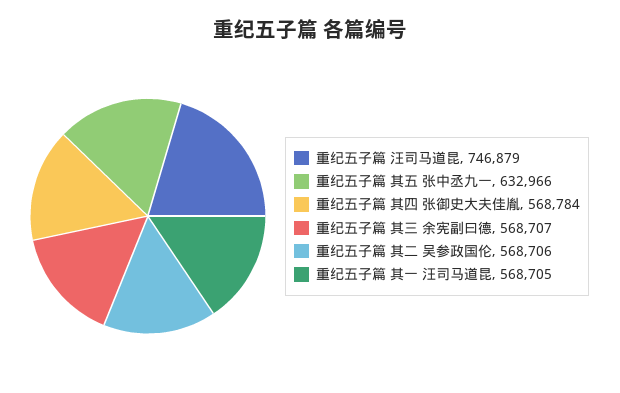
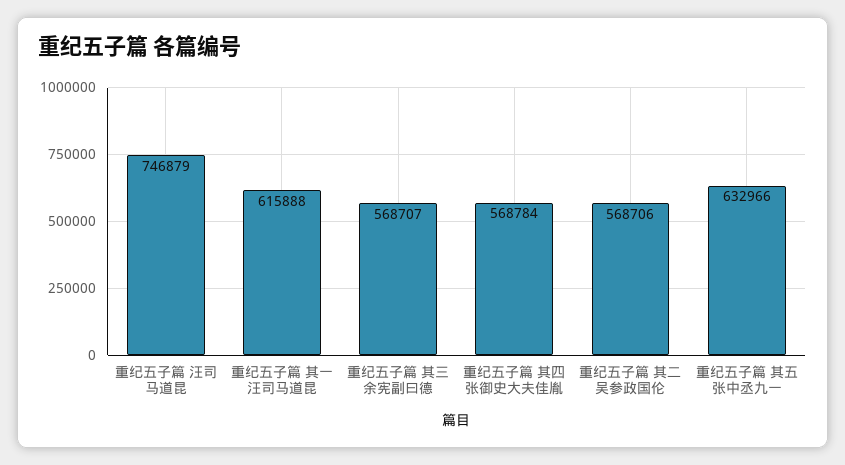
  {
    "重纪五子篇 汪司马道昆": 746879,
    "重纪五子篇 其五 张中丞九一": 632966,
    "重纪五子篇 其四 张御史大夫佳胤": 568784,
    "重纪五子篇 其三 余宪副曰德": 568707,
    "重纪五子篇 其二 吴参政国伦": 568706,
-   "重纪五子篇 其一 汪司马道昆": 568705
+   "重纪五子篇 其一 汪司马道昆": 615888
  }

